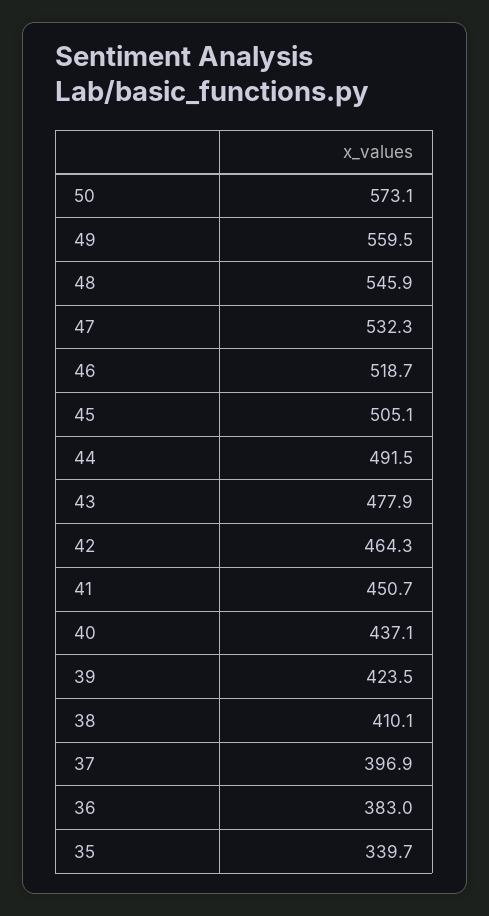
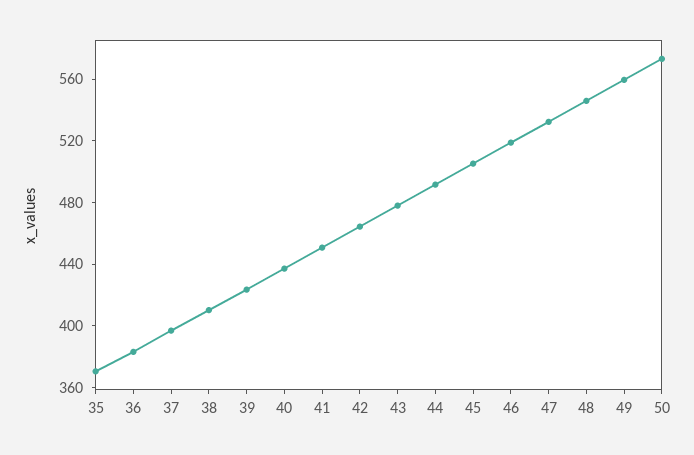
  {
    "50": 573.1,
    "49": 559.5,
    "48": 545.9,
    "47": 532.3,
    "46": 518.7,
    "45": 505.1,
    "44": 491.5,
    "43": 477.9,
    "42": 464.3,
    "41": 450.7,
    "40": 437.1,
    "39": 423.5,
    "38": 410.1,
    "37": 396.9,
    "36": 383,
-   "35": 339.7
+   "35": 370
  }

